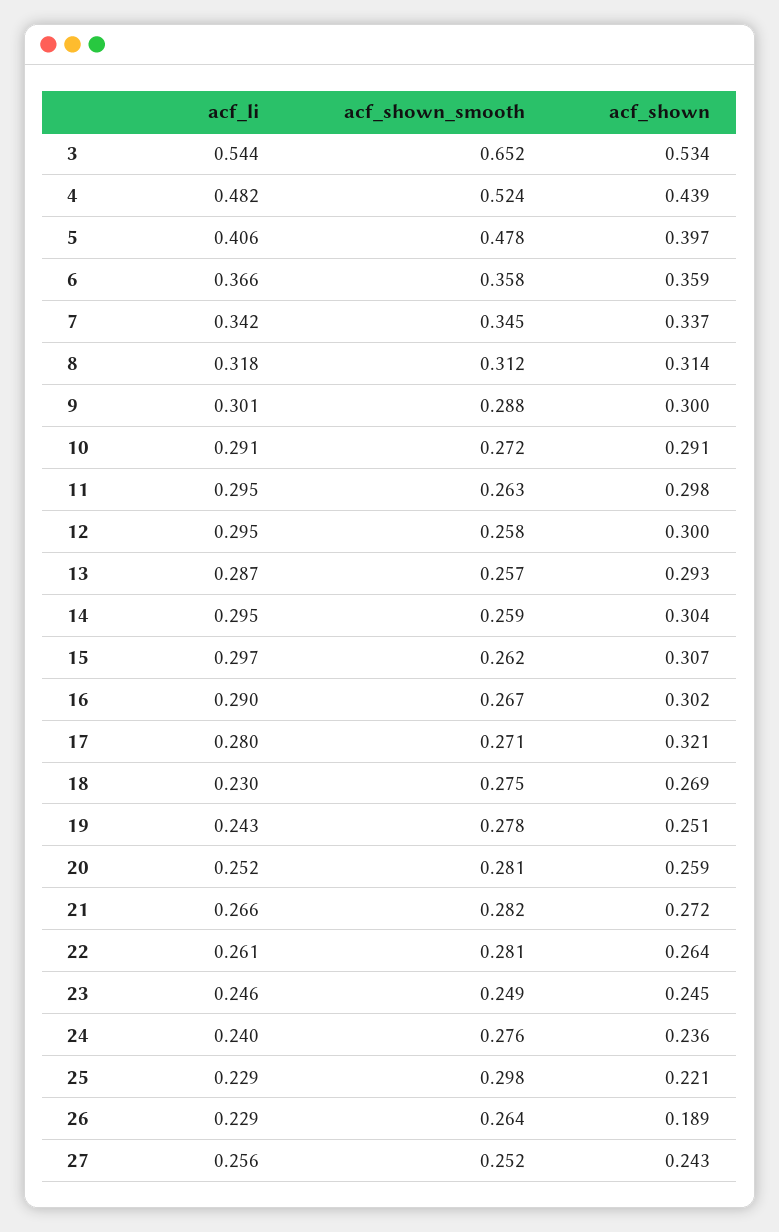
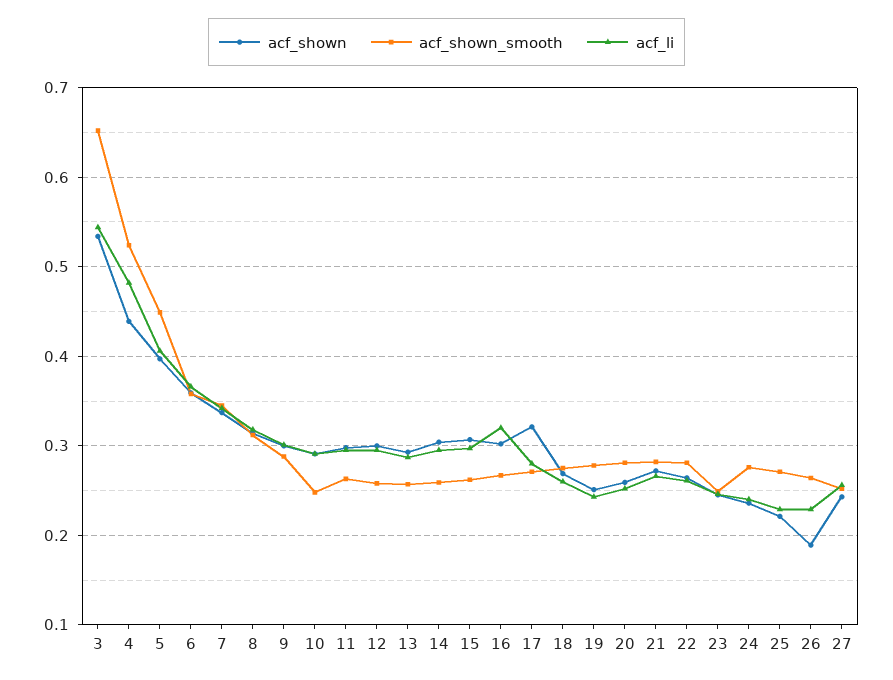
  {
    "acf_li": {
      "3": 0.544,
      "4": 0.482,
      "5": 0.406,
      "6": 0.366,
      "7": 0.342,
      "8": 0.318,
      "9": 0.301,
      "10": 0.291,
      "11": 0.295,
      "12": 0.295,
      "13": 0.287,
      "14": 0.295,
      "15": 0.297,
-     "16": 0.29,
+     "16": 0.32,
      "17": 0.28,
-     "18": 0.23,
+     "18": 0.26,
      "19": 0.243,
      "20": 0.252,
      "21": 0.266,
      "22": 0.261,
      "23": 0.246,
      "24": 0.24,
      "25": 0.229,
      "26": 0.229,
      "27": 0.256
    },
    "acf_shown_smooth": {
      "3": 0.652,
      "4": 0.524,
-     "5": 0.478,
+     "5": 0.45,
      "6": 0.358,
      "7": 0.345,
      "8": 0.312,
      "9": 0.288,
-     "10": 0.272,
+     "10": 0.25,
      "11": 0.263,
      "12": 0.258,
      "13": 0.257,
      "14": 0.259,
      "15": 0.262,
      "16": 0.267,
      "17": 0.271,
      "18": 0.275,
      "19": 0.278,
      "20": 0.281,
      "21": 0.282,
      "22": 0.281,
      "23": 0.249,
      "24": 0.276,
-     "25": 0.298,
+     "25": 0.27,
      "26": 0.264,
      "27": 0.252
    },
    "acf_shown": {
      "3": 0.534,
      "4": 0.439,
      "5": 0.397,
      "6": 0.359,
      "7": 0.337,
      "8": 0.314,
      "9": 0.3,
      "10": 0.291,
      "11": 0.298,
      "12": 0.3,
      "13": 0.293,
      "14": 0.304,
      "15": 0.307,
      "16": 0.302,
      "17": 0.321,
      "18": 0.269,
      "19": 0.251,
      "20": 0.259,
      "21": 0.272,
      "22": 0.264,
      "23": 0.245,
      "24": 0.236,
      "25": 0.221,
      "26": 0.189,
      "27": 0.243
    }
  }

